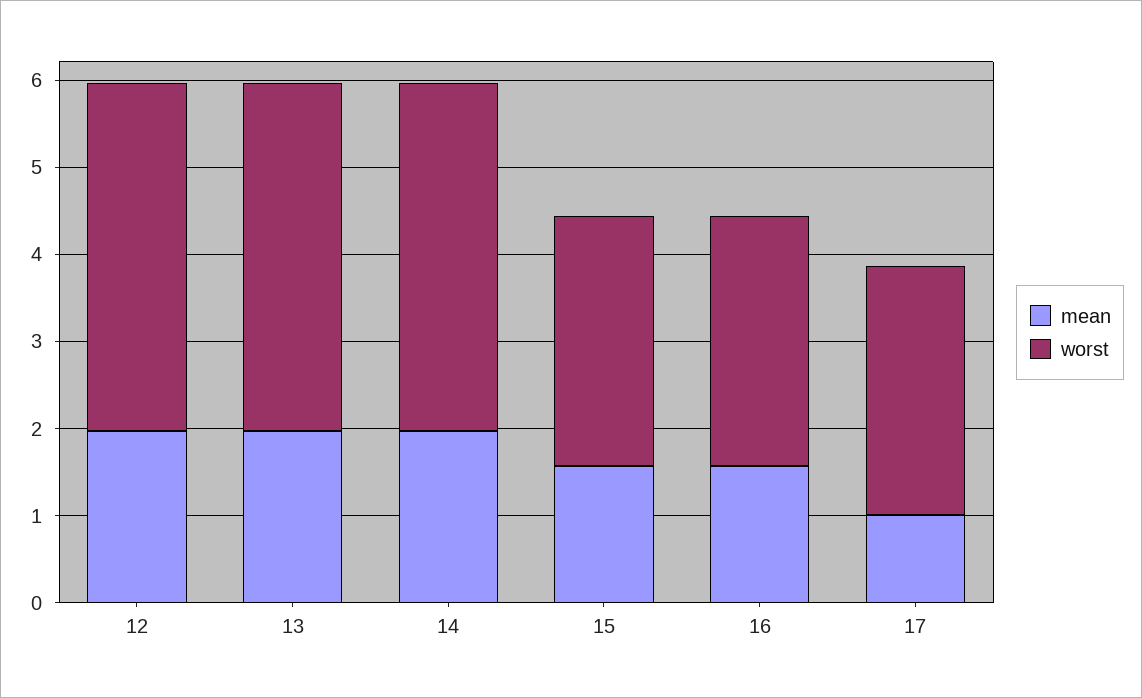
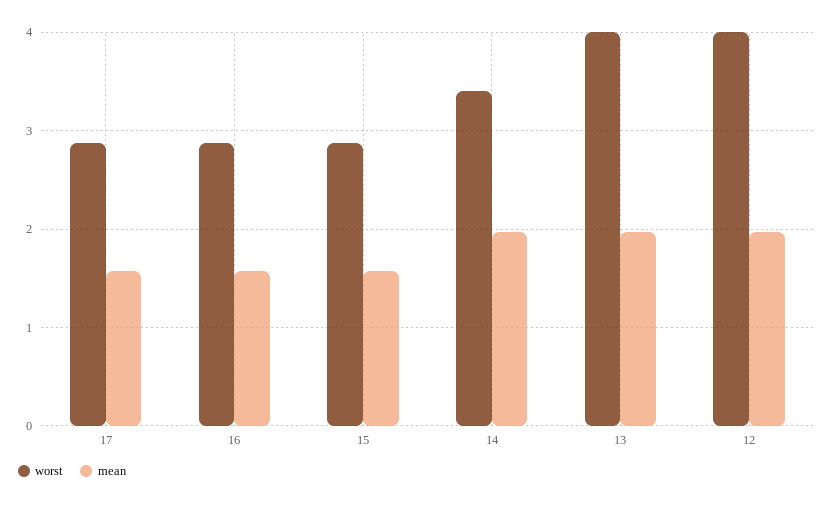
  {
    "mean": {
      "12": 2,
      "13": 2,
      "14": 2,
      "15": 1.6,
      "16": 1.6,
-     "17": 1
+     "17": 1.6
    },
    "worst": {
      "12": 4,
      "13": 4,
-     "14": 4,
+     "14": 3.4,
      "15": 2.9,
      "16": 2.9,
      "17": 2.9
    }
  }

